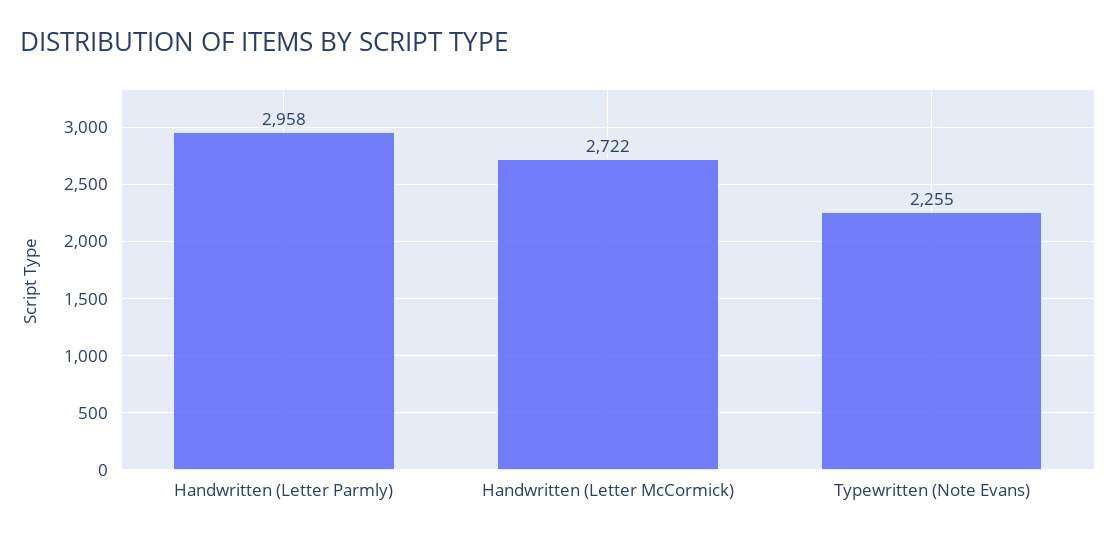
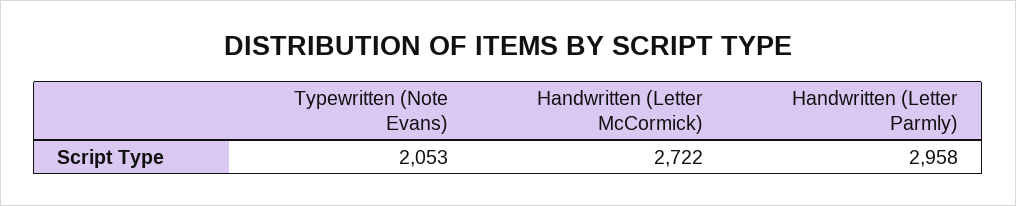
  {
    "Handwritten (Letter Parmly)": 2958,
    "Handwritten (Letter McCormick)": 2722,
-   "Typewritten (Note Evans)": 2255
+   "Typewritten (Note Evans)": 2053
  }

